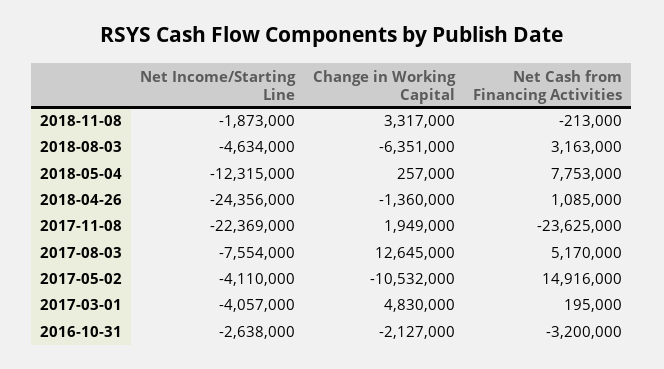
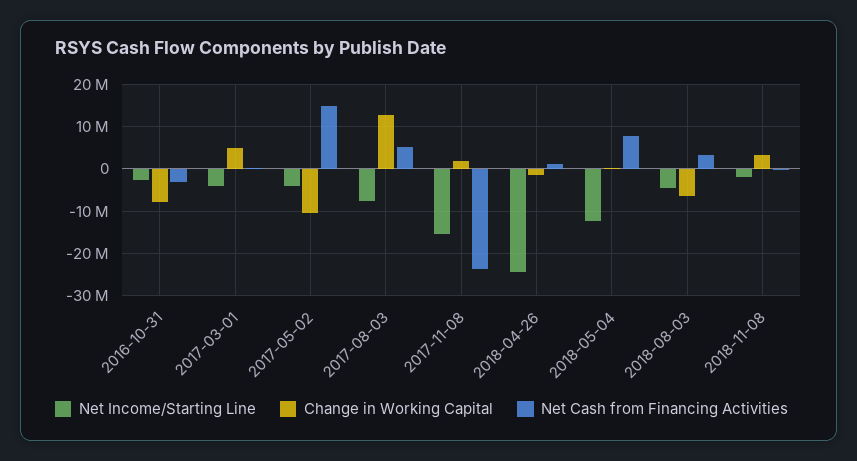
  {
    "Net Income/Starting Line": {
      "2018-11-08": -1873000,
      "2018-08-03": -4634000,
      "2018-05-04": -12315000,
      "2018-04-26": -24356000,
-     "2017-11-08": -22369000,
+     "2017-11-08": -16000000,
      "2017-08-03": -7554000,
      "2017-05-02": -4110000,
      "2017-03-01": -4057000,
      "2016-10-31": -2638000
    },
    "Change in Working Capital": {
      "2018-11-08": 3317000,
      "2018-08-03": -6351000,
      "2018-05-04": 257000,
      "2018-04-26": -1360000,
      "2017-11-08": 1949000,
      "2017-08-03": 12645000,
      "2017-05-02": -10532000,
      "2017-03-01": 4830000,
-     "2016-10-31": -2127000
+     "2016-10-31": -8000000
    },
    "Net Cash from Financing Activities": {
      "2018-11-08": -213000,
      "2018-08-03": 3163000,
      "2018-05-04": 7753000,
      "2018-04-26": 1085000,
      "2017-11-08": -23625000,
      "2017-08-03": 5170000,
      "2017-05-02": 14916000,
      "2017-03-01": 195000,
      "2016-10-31": -3200000
    }
  }

